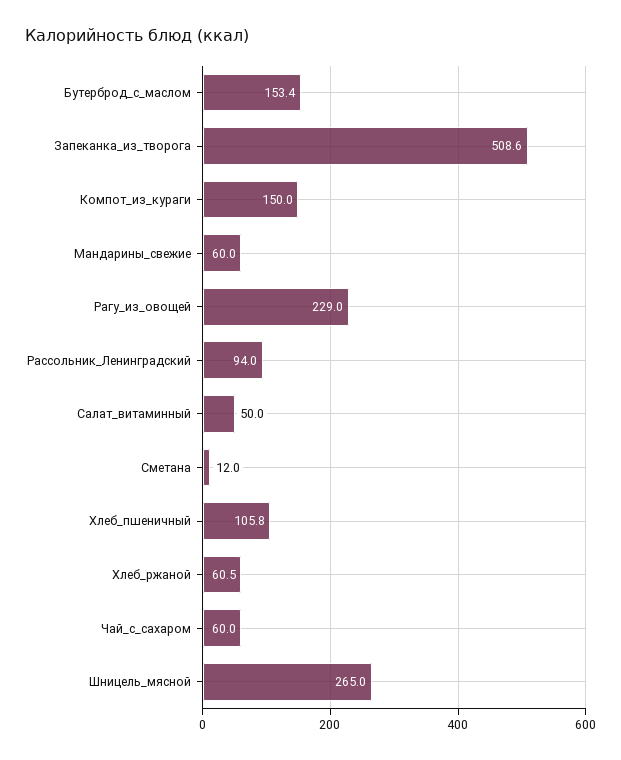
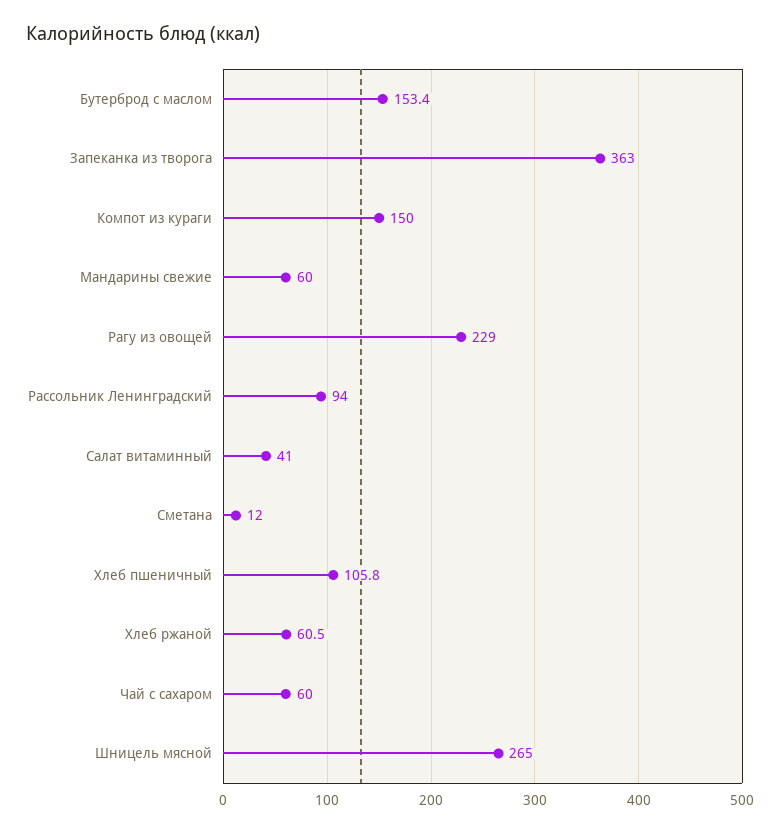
  {
    "Бутерброд_с_маслом": 153.4,
-   "Запеканка_из_творога": 508.6,
+   "Запеканка_из_творога": 363,
    "Компот_из_кураги": 150,
    "Мандарины_свежие": 60,
    "Рагу_из_овощей": 229,
    "Рассольник_Ленинградский": 94,
-   "Салат_витаминный": 50,
+   "Салат_витаминный": 41,
    "Сметана": 12,
    "Хлеб_пшеничный": 105.8,
    "Хлеб_ржаной": 60.5,
    "Чай_с_сахаром": 60,
    "Шницель_мясной": 265
  }

